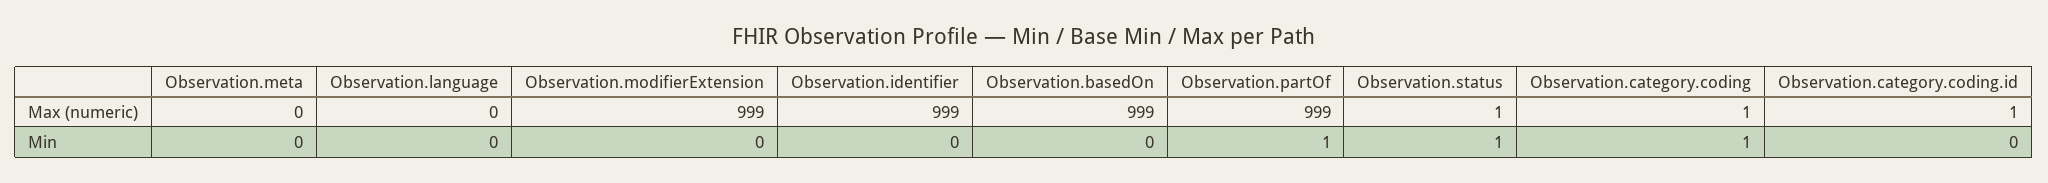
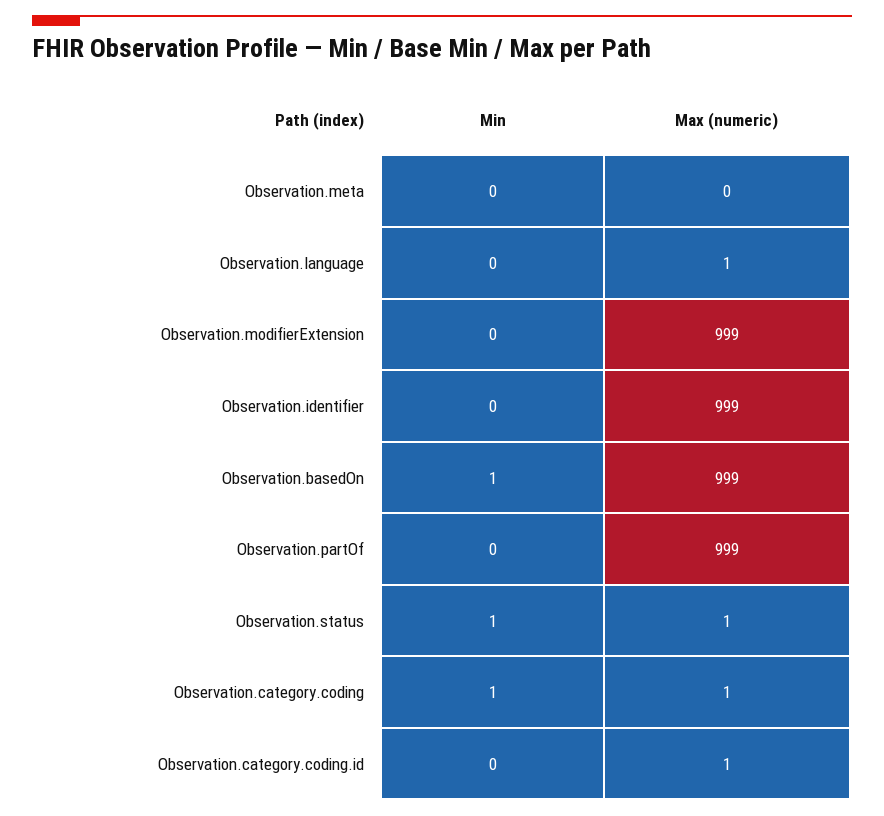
  {
    "Observation.meta": {
      "Max (numeric)": 0,
      "Min": 0
    },
    "Observation.language": {
-     "Max (numeric)": 0,
+     "Max (numeric)": 1,
      "Min": 0
    },
    "Observation.modifierExtension": {
      "Max (numeric)": 999,
      "Min": 0
    },
    "Observation.identifier": {
      "Max (numeric)": 999,
      "Min": 0
    },
    "Observation.basedOn": {
      "Max (numeric)": 999,
-     "Min": 0
+     "Min": 1
    },
    "Observation.partOf": {
      "Max (numeric)": 999,
-     "Min": 1
+     "Min": 0
    },
    "Observation.status": {
      "Max (numeric)": 1,
      "Min": 1
    },
    "Observation.category.coding": {
      "Max (numeric)": 1,
      "Min": 1
    },
    "Observation.category.coding.id": {
      "Max (numeric)": 1,
      "Min": 0
    }
  }

